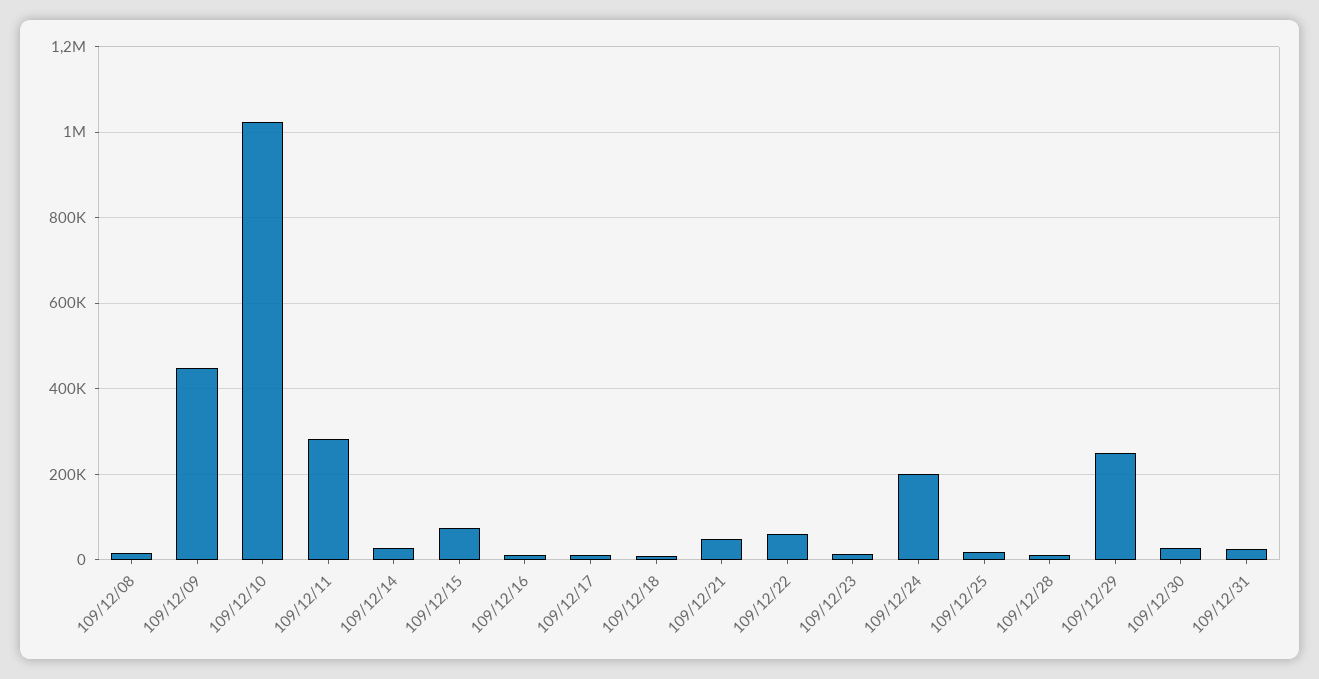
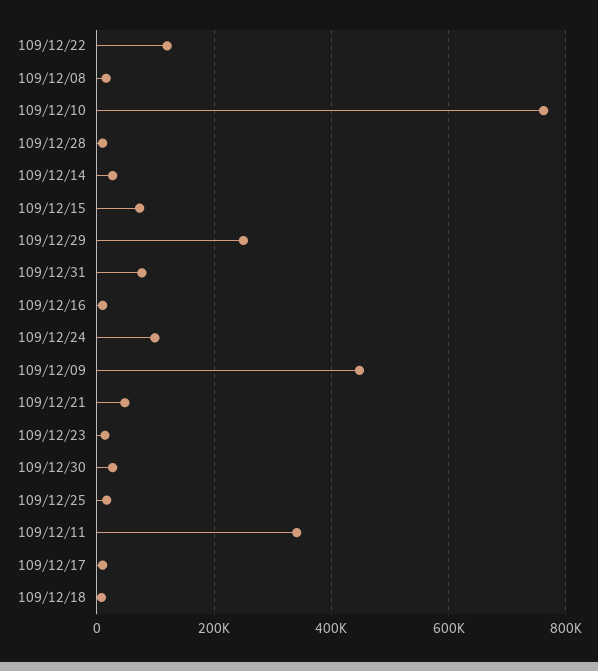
  {
    "109/12/08": 20000,
    "109/12/09": 440000,
-   "109/12/10": 1020000,
+   "109/12/10": 760000,
-   "109/12/11": 280000,
+   "109/12/11": 340000,
    "109/12/14": 20000,
    "109/12/15": 80000,
    "109/12/16": 20000,
    "109/12/17": 20000,
    "109/12/18": 0,
    "109/12/21": 40000,
-   "109/12/22": 60000,
+   "109/12/22": 120000,
    "109/12/23": 20000,
-   "109/12/24": 200000,
+   "109/12/24": 100000,
    "109/12/25": 20000,
    "109/12/28": 20000,
    "109/12/29": 260000,
    "109/12/30": 20000,
-   "109/12/31": 20000
+   "109/12/31": 80000
  }

